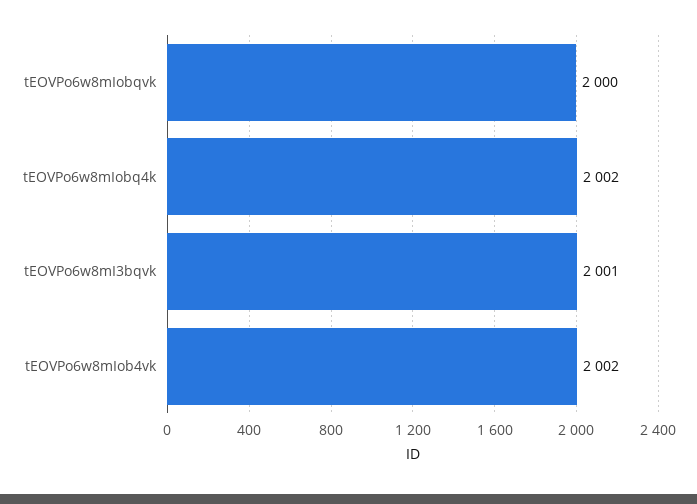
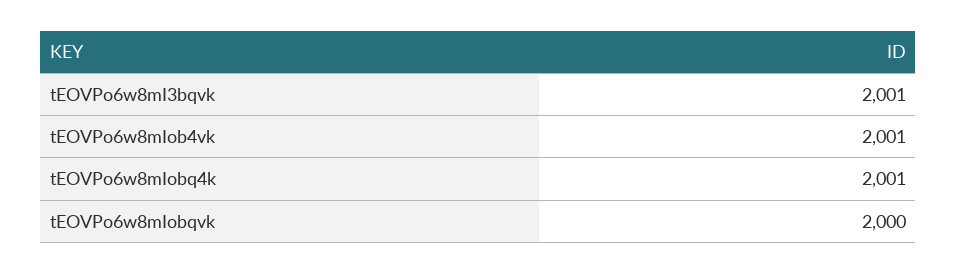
  {
    "tEOVPo6w8mIobqvk": 2000,
-   "tEOVPo6w8mIobq4k": 2002,
+   "tEOVPo6w8mIobq4k": 2001,
    "tEOVPo6w8mI3bqvk": 2001,
-   "tEOVPo6w8mIob4vk": 2002
+   "tEOVPo6w8mIob4vk": 2001
  }

